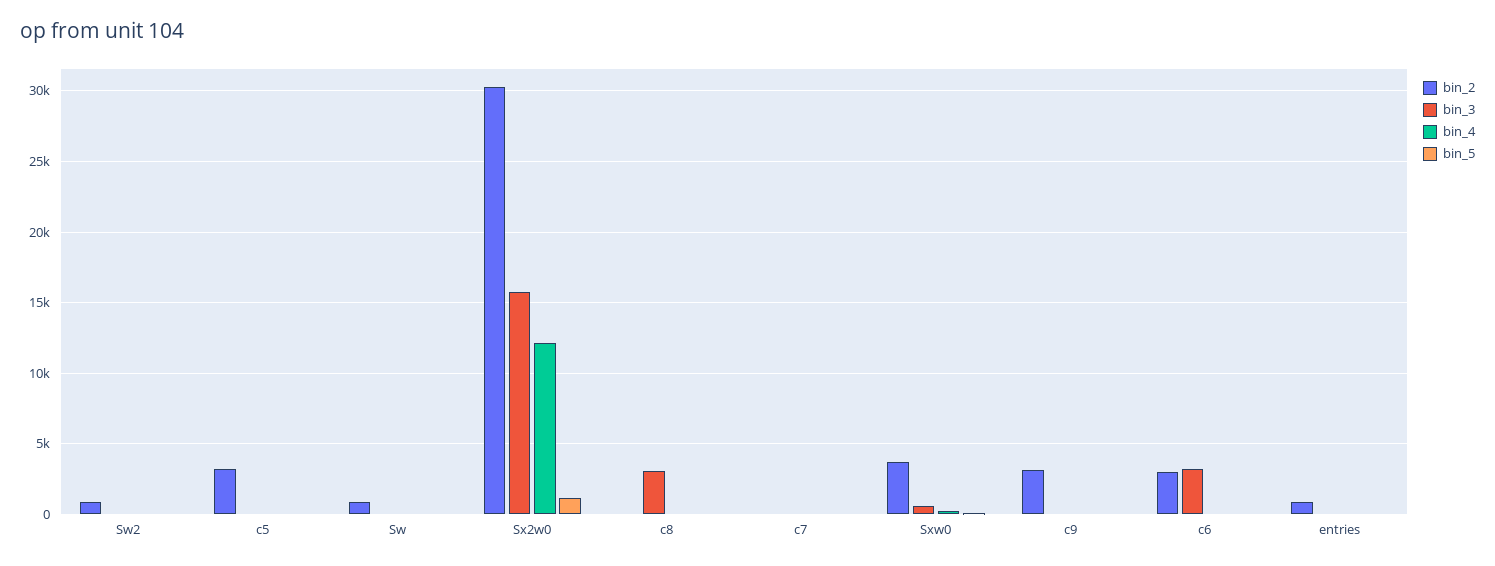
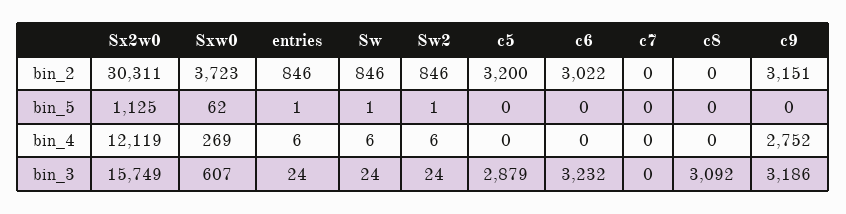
  {
    "bin_2": {
      "Sw2": 846,
      "c5": 3200,
      "Sw": 846,
      "Sx2w0": 30311,
      "c8": 0,
      "c7": 0,
      "Sxw0": 3723,
      "c9": 3151,
      "c6": 3022,
      "entries": 846
    },
    "bin_3": {
      "Sw2": 24,
-     "c5": 0,
+     "c5": 2879,
      "Sw": 24,
      "Sx2w0": 15749,
      "c8": 3092,
      "c7": 0,
      "Sxw0": 607,
-     "c9": 0,
+     "c9": 3186,
      "c6": 3232,
      "entries": 24
    },
    "bin_4": {
      "Sw2": 6,
      "c5": 0,
      "Sw": 6,
      "Sx2w0": 12119,
      "c8": 0,
      "c7": 0,
      "Sxw0": 269,
-     "c9": 0,
+     "c9": 2752,
      "c6": 0,
      "entries": 6
    },
    "bin_5": {
      "Sw2": 1,
      "c5": 0,
      "Sw": 1,
      "Sx2w0": 1125,
      "c8": 0,
      "c7": 0,
      "Sxw0": 62,
      "c9": 0,
      "c6": 0,
      "entries": 1
    }
  }

